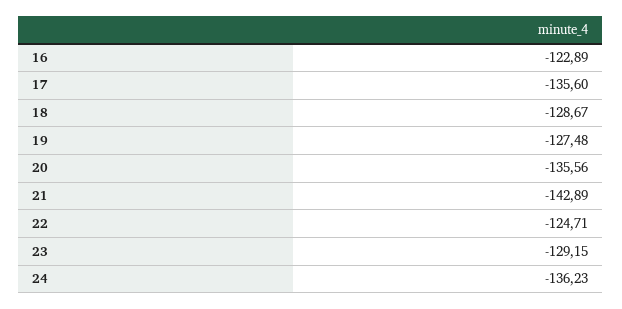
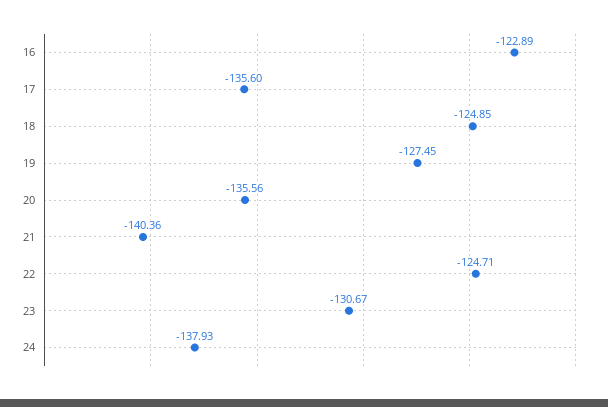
  {
    "16": -122.89,
    "17": -135.6,
-   "18": -128.67,
+   "18": -124.85,
-   "19": -127.48,
+   "19": -127.45,
    "20": -135.56,
-   "21": -142.89,
+   "21": -140.36,
    "22": -124.71,
-   "23": -129.15,
+   "23": -130.67,
-   "24": -136.23
+   "24": -137.93
  }

